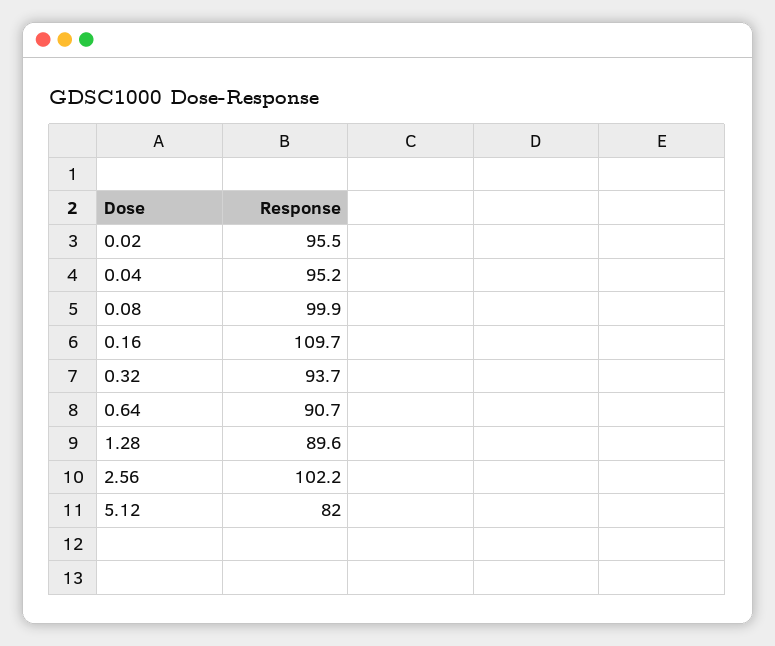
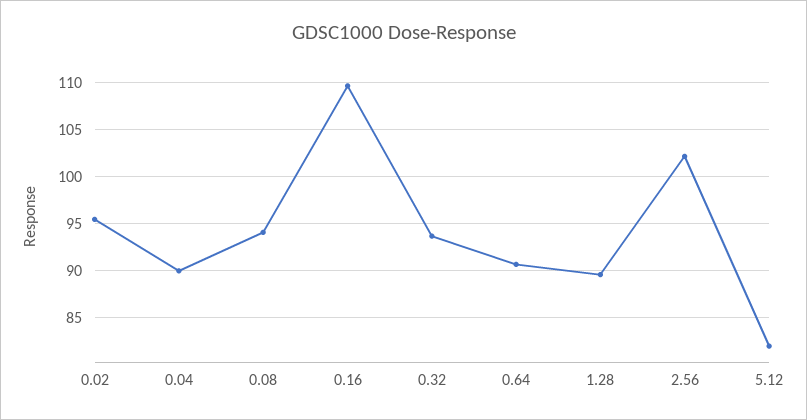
  {
    "0.02": 95.5,
-   "0.04": 95.2,
+   "0.04": 90,
-   "0.08": 99.9,
+   "0.08": 94,
    "0.16": 109.7,
    "0.32": 93.7,
    "0.64": 90.7,
    "1.28": 89.6,
    "2.56": 102.2,
    "5.12": 82
  }

